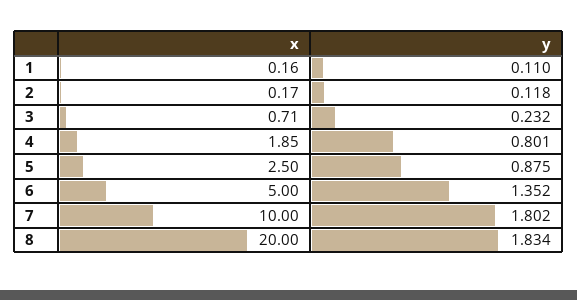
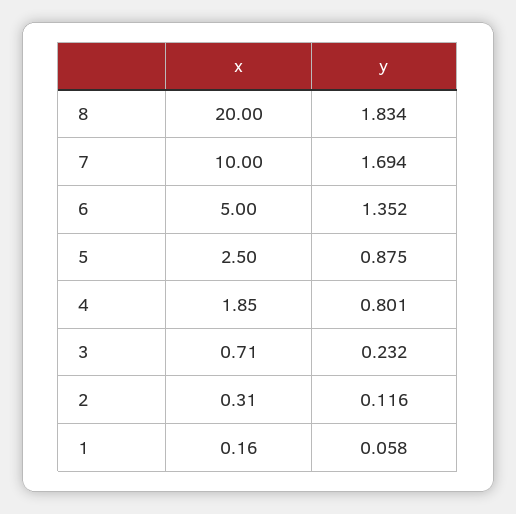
  {
    "x": {
      "1": 0.16,
-     "2": 0.17,
+     "2": 0.31,
      "3": 0.71,
      "4": 1.85,
      "5": 2.5,
      "6": 5,
      "7": 10,
      "8": 20
    },
    "y": {
-     "1": 0.11,
+     "1": 0.058,
-     "2": 0.118,
+     "2": 0.116,
      "3": 0.232,
      "4": 0.801,
      "5": 0.875,
      "6": 1.352,
-     "7": 1.802,
+     "7": 1.694,
      "8": 1.834
    }
  }

